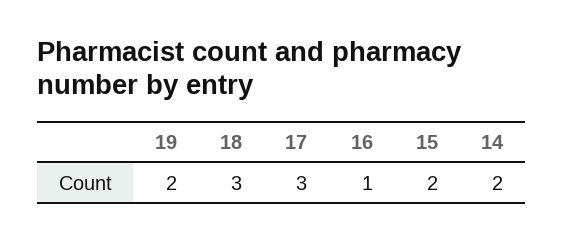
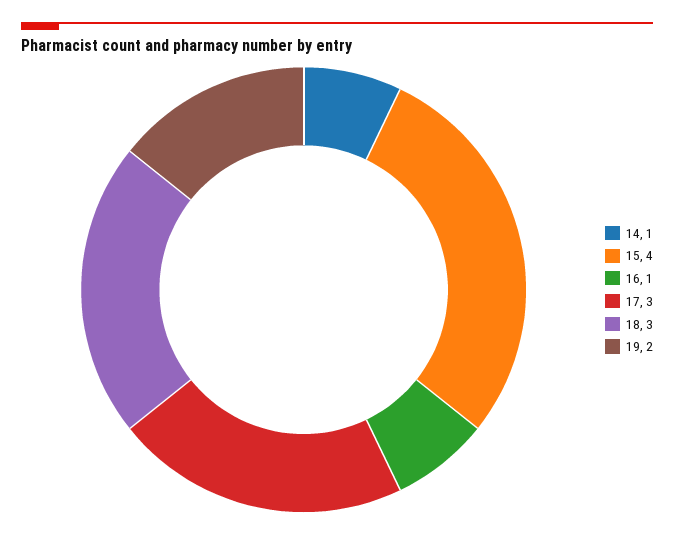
  {
    "19": 2,
    "18": 3,
    "17": 3,
    "16": 1,
-   "15": 2,
+   "15": 4,
-   "14": 2
+   "14": 1
  }

